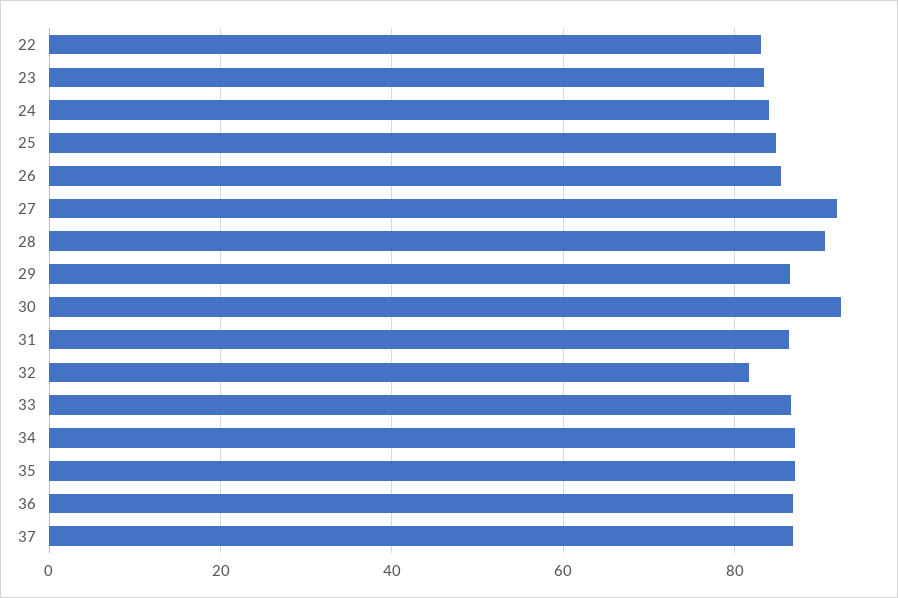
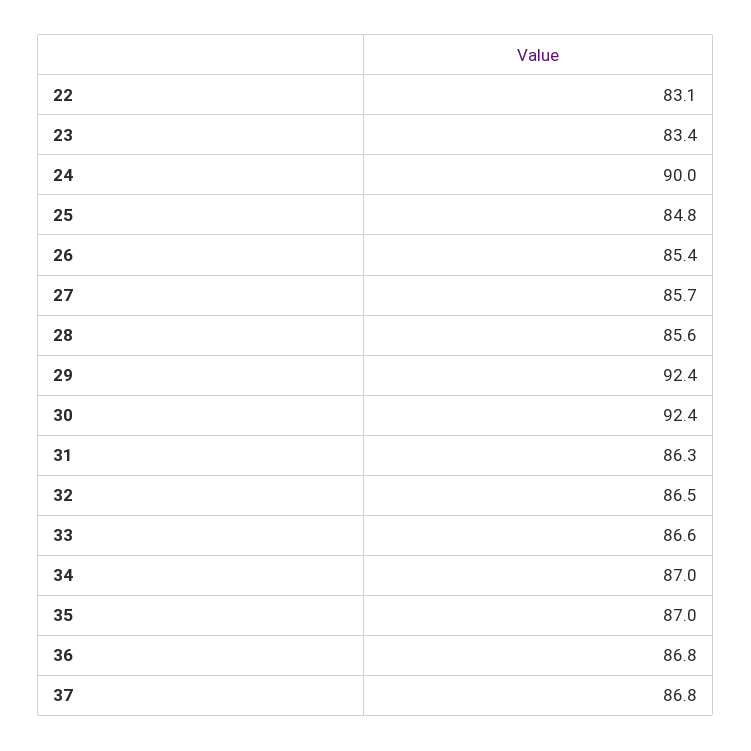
  {
    "22": 83.1,
    "23": 83.4,
-   "24": 84,
+   "24": 90,
    "25": 84.8,
    "26": 85.4,
-   "27": 92,
+   "27": 85.7,
-   "28": 90,
+   "28": 85.6,
-   "29": 86,
+   "29": 92.4,
    "30": 92.4,
    "31": 86.3,
-   "32": 82,
+   "32": 86.5,
    "33": 86.6,
    "34": 87,
    "35": 87,
    "36": 86.8,
    "37": 86.8
  }

